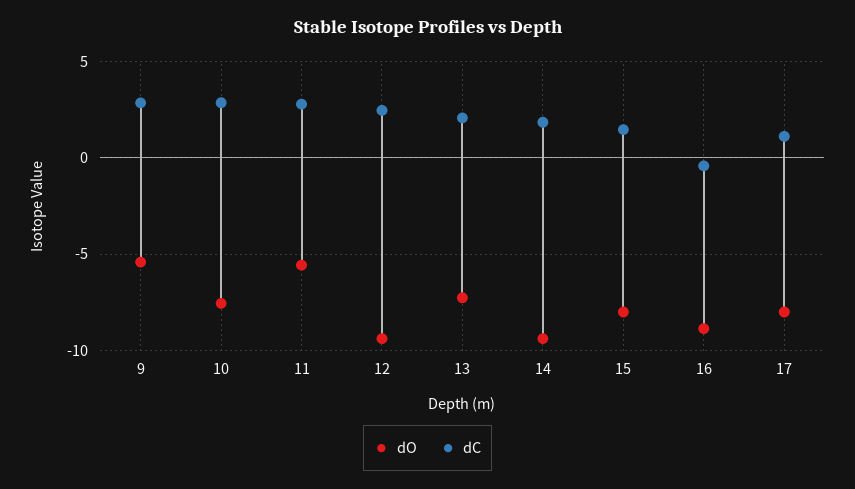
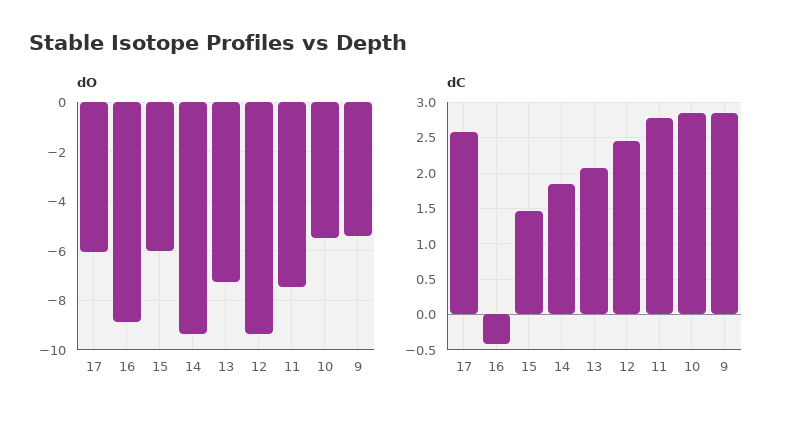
  {
    "dO": {
      "9": -5.5,
-     "10": -7.5,
+     "10": -5.5,
-     "11": -5.5,
+     "11": -7.5,
      "12": -9.5,
      "13": -7.25,
      "14": -9.5,
-     "15": -8,
+     "15": -6,
      "16": -8.75,
-     "17": -8
+     "17": -6
    },
    "dC": {
      "9": 2.8,
      "10": 2.9,
      "11": 2.8,
      "12": 2.5,
      "13": 2.1,
      "14": 1.8,
      "15": 1.5,
      "16": -0.4,
-     "17": 1
+     "17": 2.6
    }
  }

